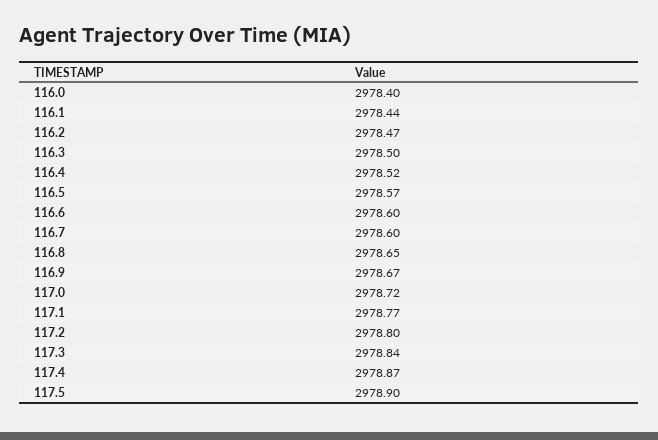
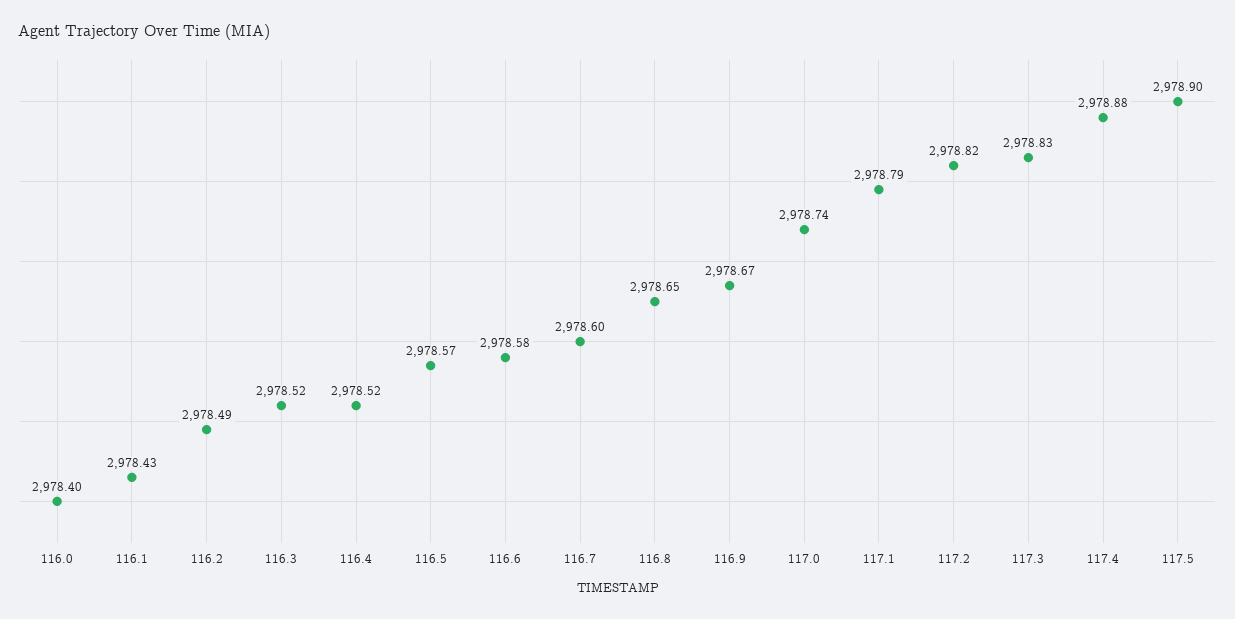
  {
    "116.0": 2978.4,
-   "116.1": 2978.44,
+   "116.1": 2978.43,
-   "116.2": 2978.47,
+   "116.2": 2978.49,
-   "116.3": 2978.5,
+   "116.3": 2978.52,
    "116.4": 2978.52,
    "116.5": 2978.57,
-   "116.6": 2978.6,
+   "116.6": 2978.58,
    "116.7": 2978.6,
    "116.8": 2978.65,
    "116.9": 2978.67,
-   "117.0": 2978.72,
+   "117.0": 2978.74,
-   "117.1": 2978.77,
+   "117.1": 2978.79,
-   "117.2": 2978.8,
+   "117.2": 2978.82,
-   "117.3": 2978.84,
+   "117.3": 2978.83,
-   "117.4": 2978.87,
+   "117.4": 2978.88,
    "117.5": 2978.9
  }

